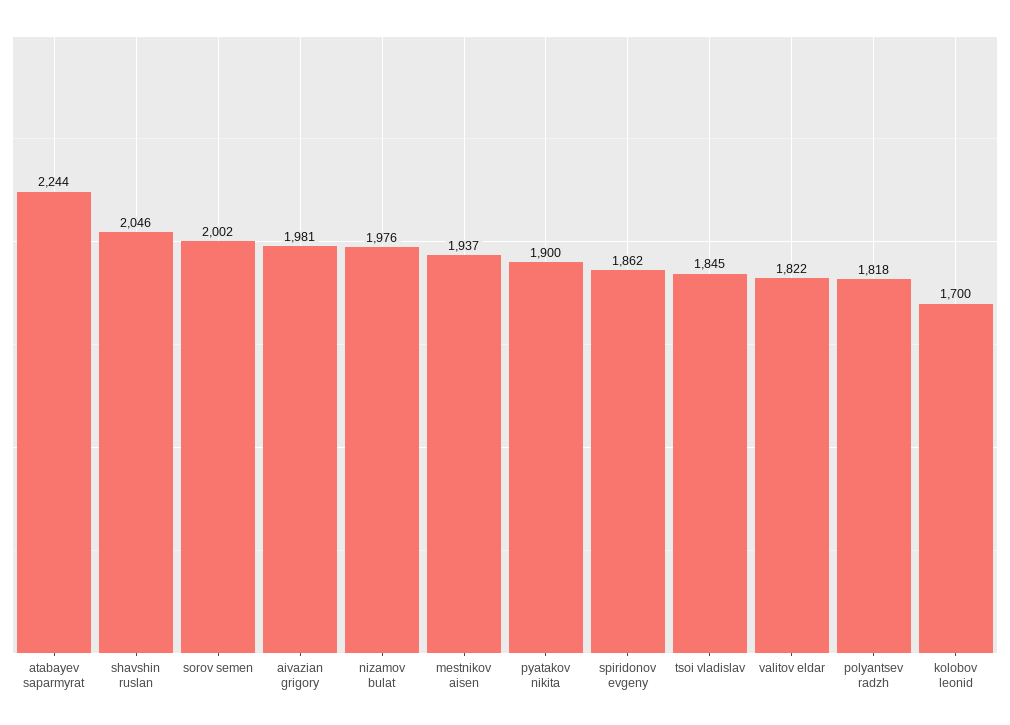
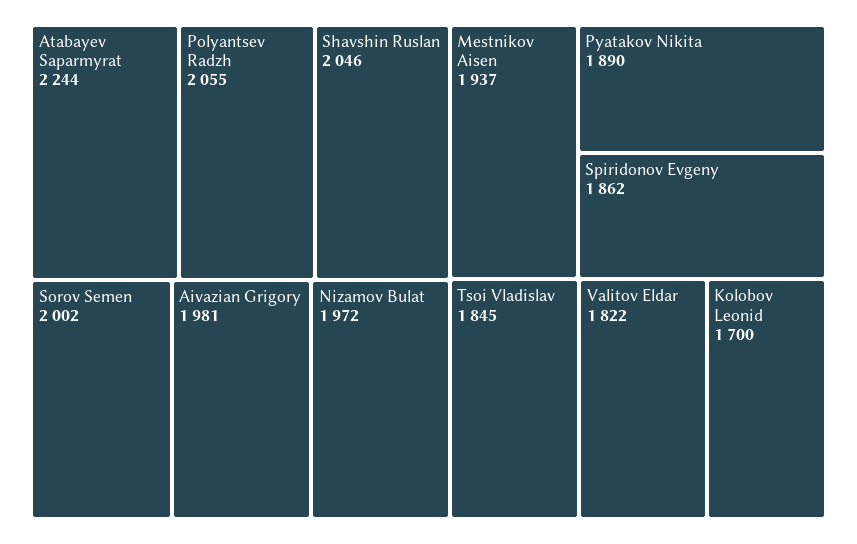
  {
    "atabayev saparmyrat": 2244,
    "shavshin ruslan": 2046,
    "sorov semen": 2002,
    "aivazian grigory": 1981,
-   "nizamov bulat": 1976,
+   "nizamov bulat": 1972,
    "mestnikov aisen": 1937,
-   "pyatakov nikita": 1900,
+   "pyatakov nikita": 1890,
    "spiridonov evgeny": 1862,
    "tsoi vladislav": 1845,
    "valitov eldar": 1822,
-   "polyantsev radzh": 1818,
+   "polyantsev radzh": 2055,
    "kolobov leonid": 1700
  }

